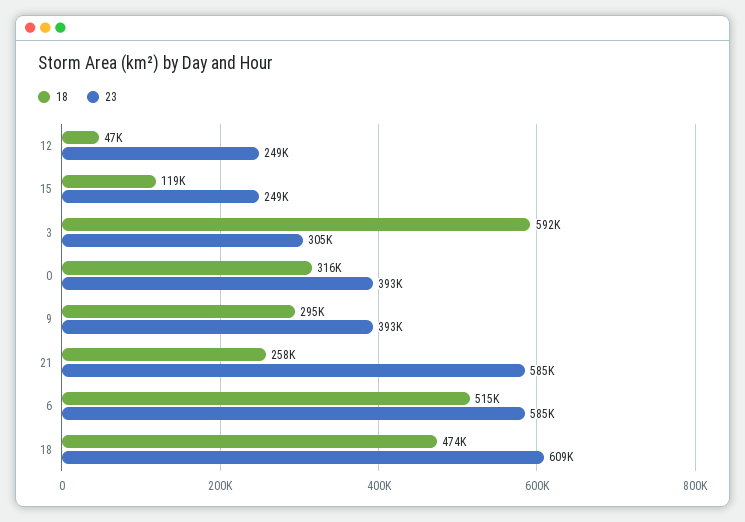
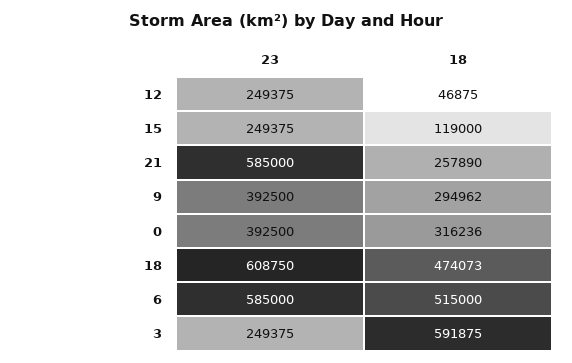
  {
    "18": {
      "12": 46875,
      "15": 119000,
      "3": 591875,
      "0": 316236,
      "9": 294962,
      "21": 257890,
      "6": 515000,
      "18": 474073
    },
    "23": {
      "12": 249375,
      "15": 249375,
-     "3": 305000,
+     "3": 249375,
      "0": 392500,
      "9": 392500,
      "21": 585000,
      "6": 585000,
      "18": 608750
    }
  }

